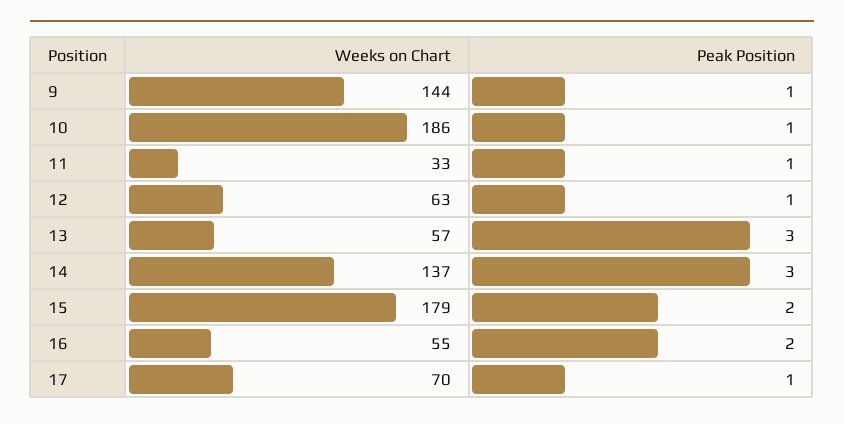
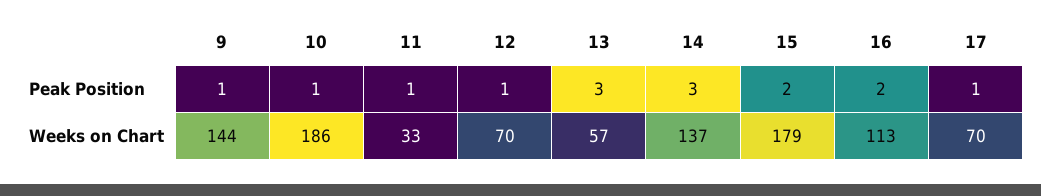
  {
    "Weeks on Chart": {
      "9": 144,
      "10": 186,
      "11": 33,
-     "12": 63,
+     "12": 70,
      "13": 57,
      "14": 137,
      "15": 179,
-     "16": 55,
+     "16": 113,
      "17": 70
    },
    "Peak Position": {
      "9": 1,
      "10": 1,
      "11": 1,
      "12": 1,
      "13": 3,
      "14": 3,
      "15": 2,
      "16": 2,
      "17": 1
    }
  }

